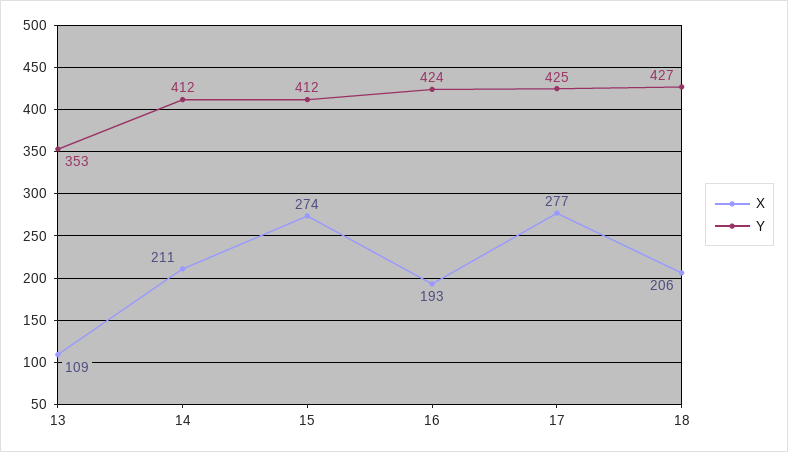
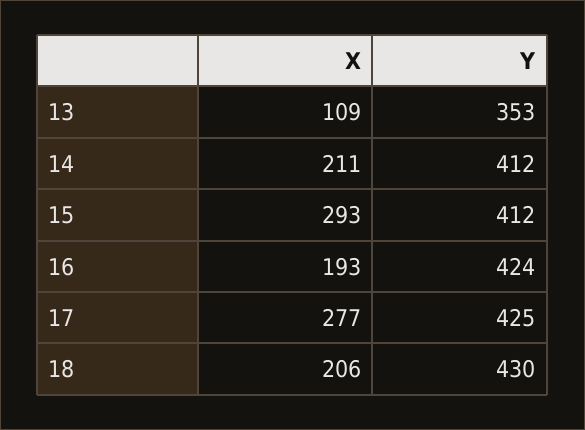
  {
    "X": {
      "13": 109,
      "14": 211,
-     "15": 274,
+     "15": 293,
      "16": 193,
      "17": 277,
      "18": 206
    },
    "Y": {
      "13": 353,
      "14": 412,
      "15": 412,
      "16": 424,
      "17": 425,
-     "18": 427
+     "18": 430
    }
  }

